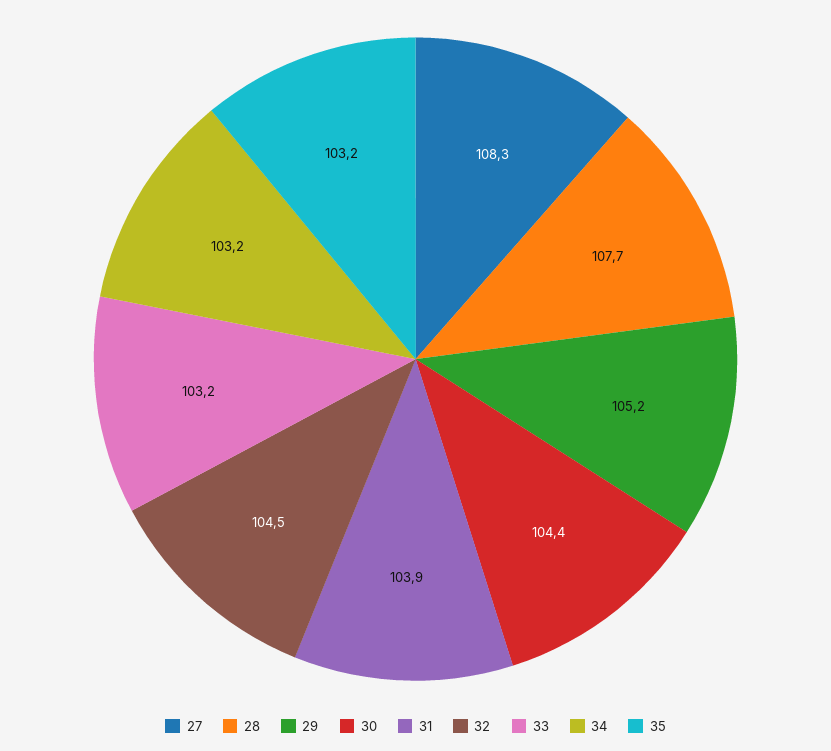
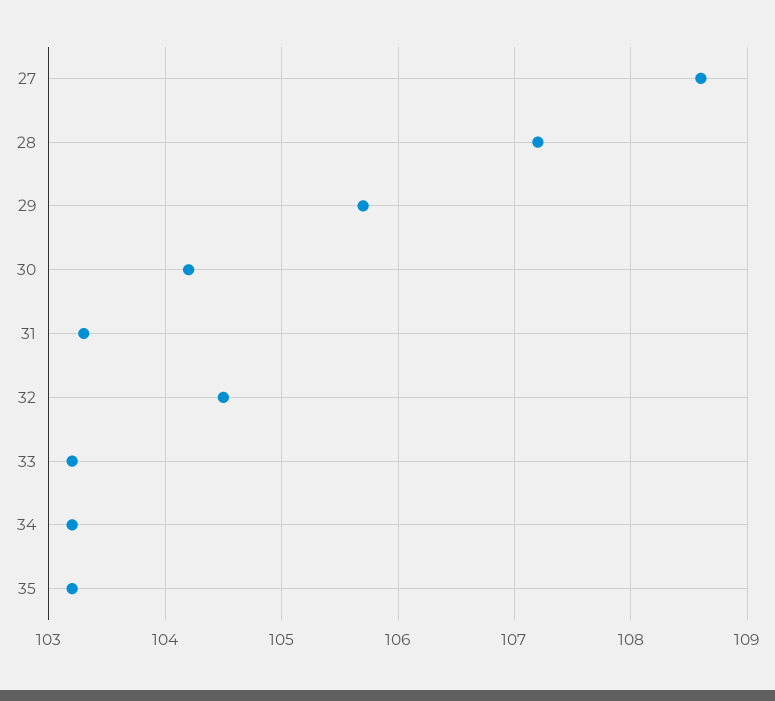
  {
-   "27": 108.3,
+   "27": 108.6,
-   "28": 107.7,
+   "28": 107.2,
-   "29": 105.2,
+   "29": 105.7,
-   "30": 104.4,
+   "30": 104.2,
-   "31": 103.9,
+   "31": 103.3,
    "32": 104.5,
    "33": 103.2,
    "34": 103.2,
    "35": 103.2
  }

